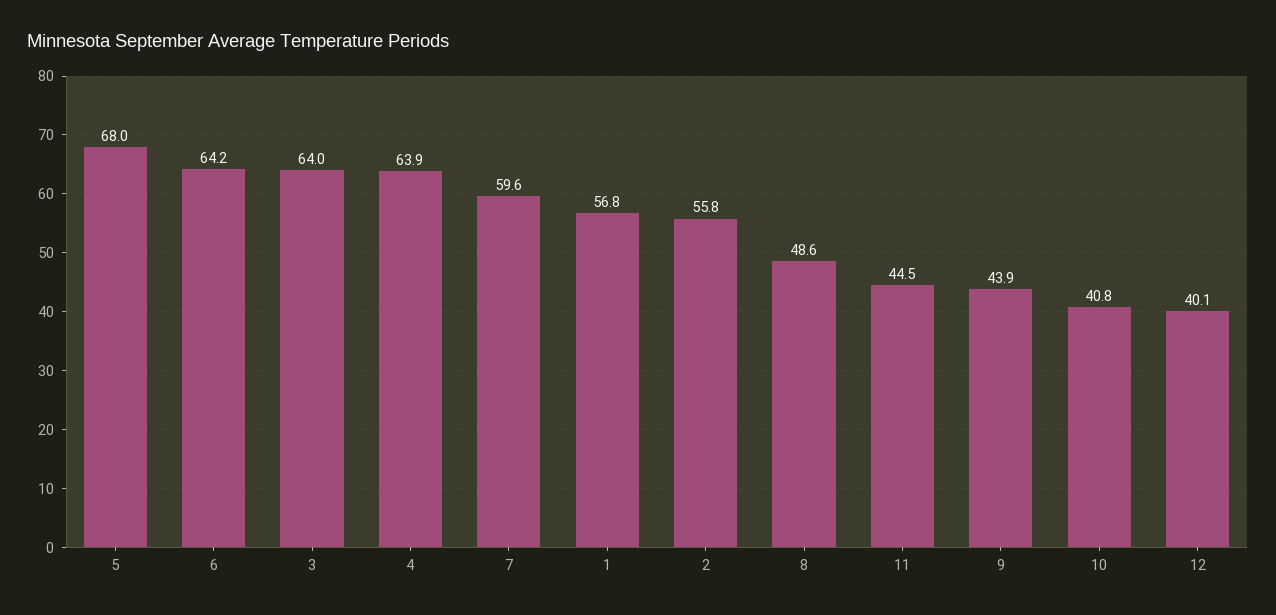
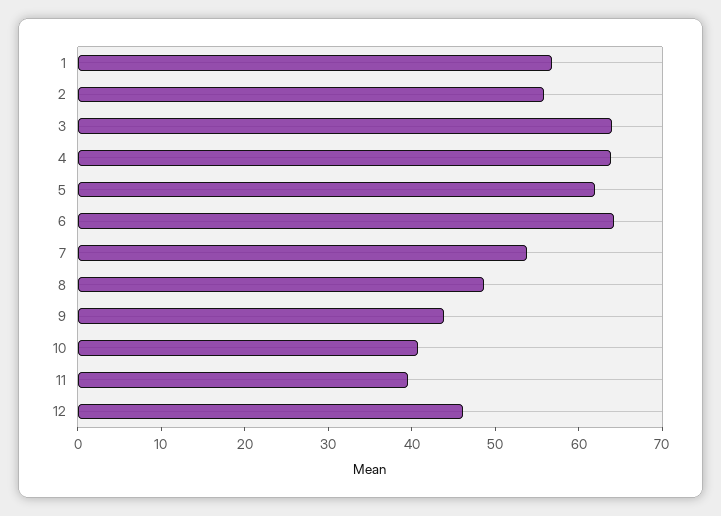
  {
-   "5": 68,
+   "5": 62,
    "6": 64.2,
    "3": 64,
    "4": 63.9,
-   "7": 59.6,
+   "7": 54,
    "1": 56.8,
    "2": 55.8,
    "8": 48.6,
-   "11": 44.5,
+   "11": 40,
    "9": 43.9,
    "10": 40.8,
-   "12": 40.1
+   "12": 46
  }

